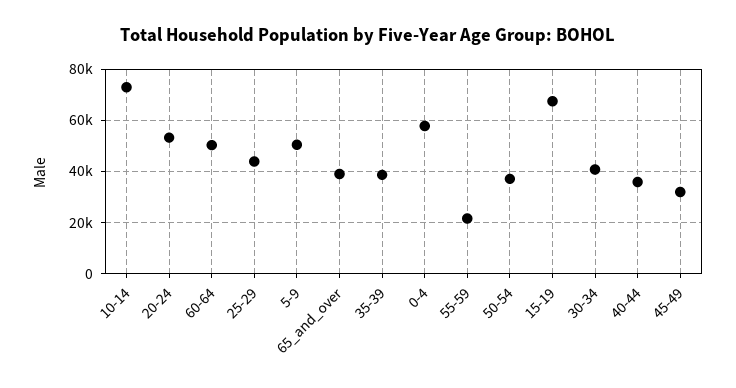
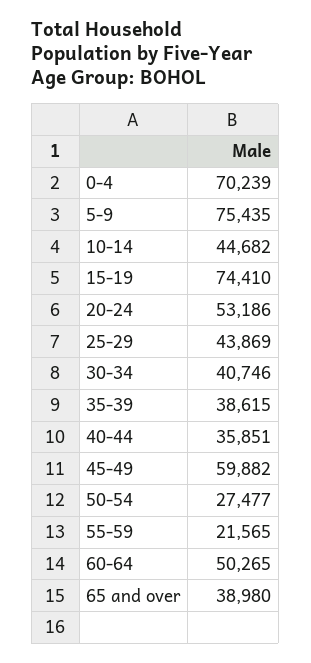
  {
-   "10-14": 72500,
+   "10-14": 44682,
    "20-24": 53186,
    "60-64": 50265,
    "25-29": 43869,
-   "5-9": 50000,
+   "5-9": 75435,
    "65_and_over": 38980,
    "35-39": 38615,
-   "0-4": 57500,
+   "0-4": 70239,
    "55-59": 21565,
-   "50-54": 37500,
+   "50-54": 27477,
-   "15-19": 67500,
+   "15-19": 74410,
    "30-34": 40746,
    "40-44": 35851,
-   "45-49": 32500
+   "45-49": 59882
  }

